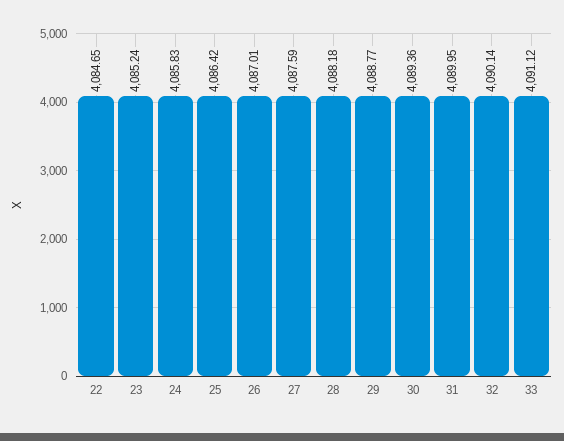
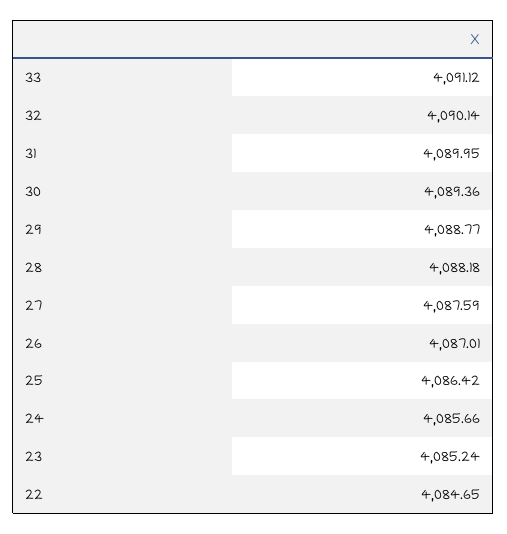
  {
    "22": 4084.65,
    "23": 4085.24,
-   "24": 4085.83,
+   "24": 4085.66,
    "25": 4086.42,
    "26": 4087.01,
    "27": 4087.59,
    "28": 4088.18,
    "29": 4088.77,
    "30": 4089.36,
    "31": 4089.95,
    "32": 4090.14,
    "33": 4091.12
  }

